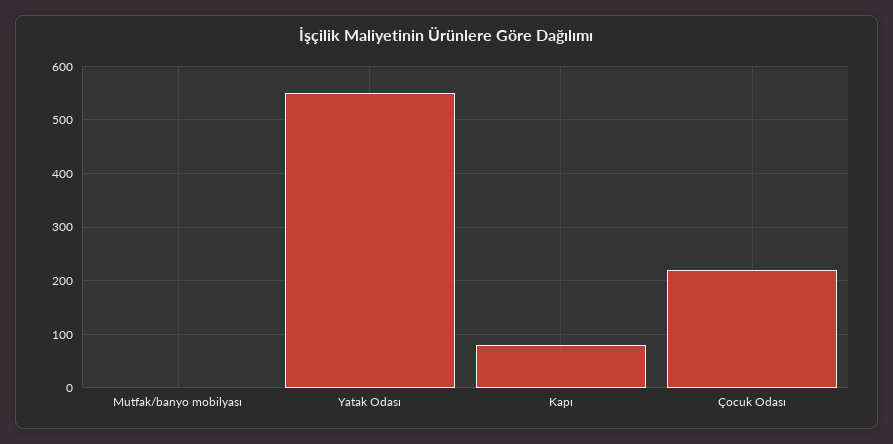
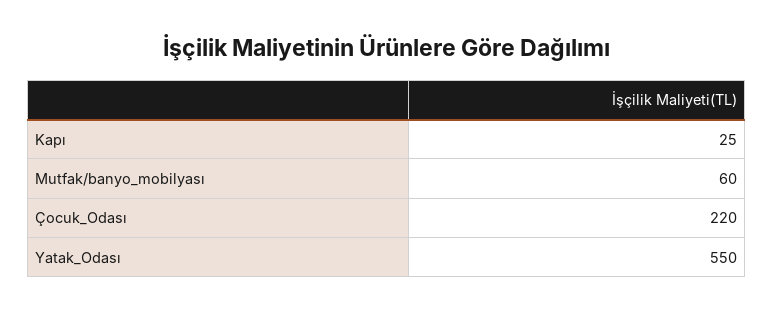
  {
-   "Mutfak/banyo mobilyası": 0,
+   "Mutfak/banyo mobilyası": 60,
    "Yatak Odası": 550,
-   "Kapı": 80,
+   "Kapı": 25,
    "Çocuk Odası": 220
  }

